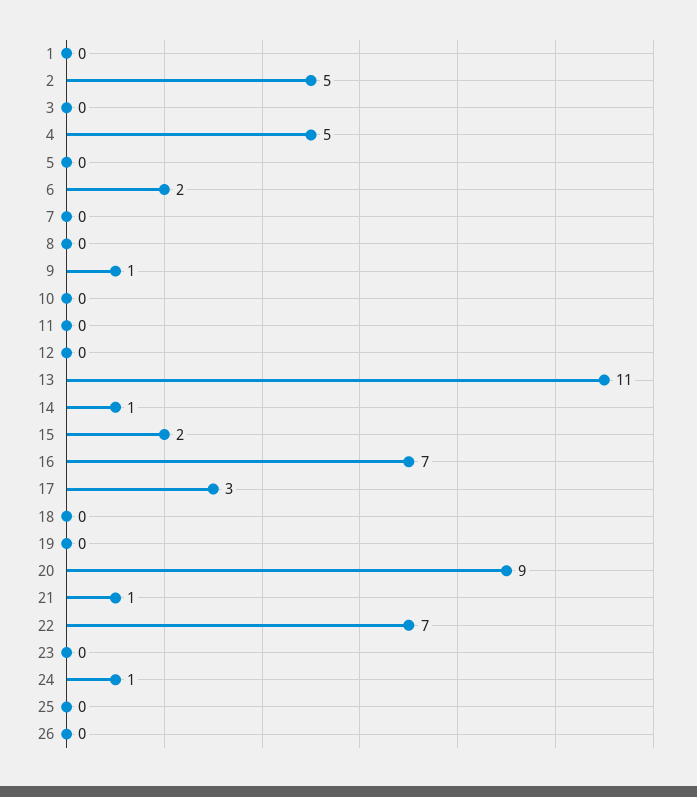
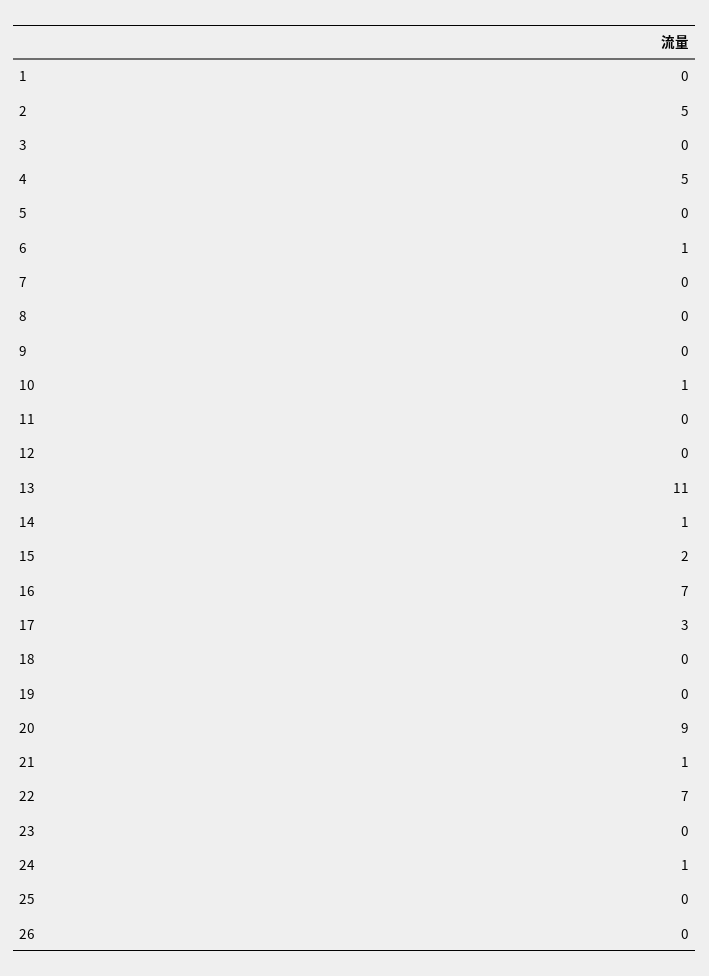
  {
    "1": 0,
    "2": 5,
    "3": 0,
    "4": 5,
    "5": 0,
-   "6": 2,
+   "6": 1,
    "7": 0,
    "8": 0,
-   "9": 1,
+   "9": 0,
-   "10": 0,
+   "10": 1,
    "11": 0,
    "12": 0,
    "13": 11,
    "14": 1,
    "15": 2,
    "16": 7,
    "17": 3,
    "18": 0,
    "19": 0,
    "20": 9,
    "21": 1,
    "22": 7,
    "23": 0,
    "24": 1,
    "25": 0,
    "26": 0
  }

